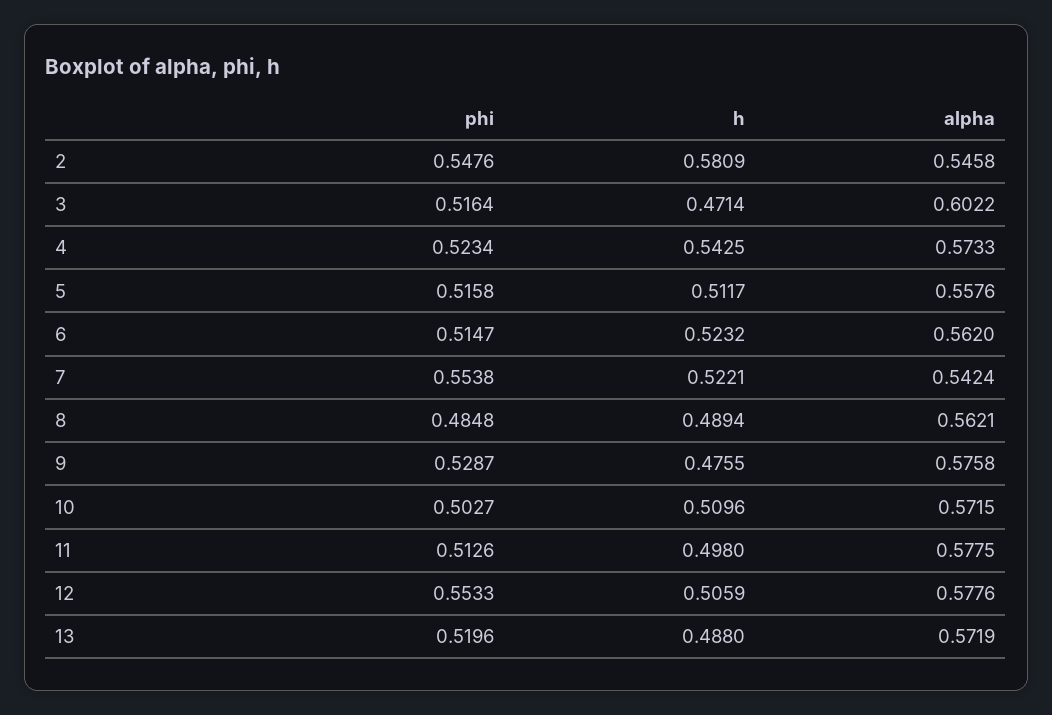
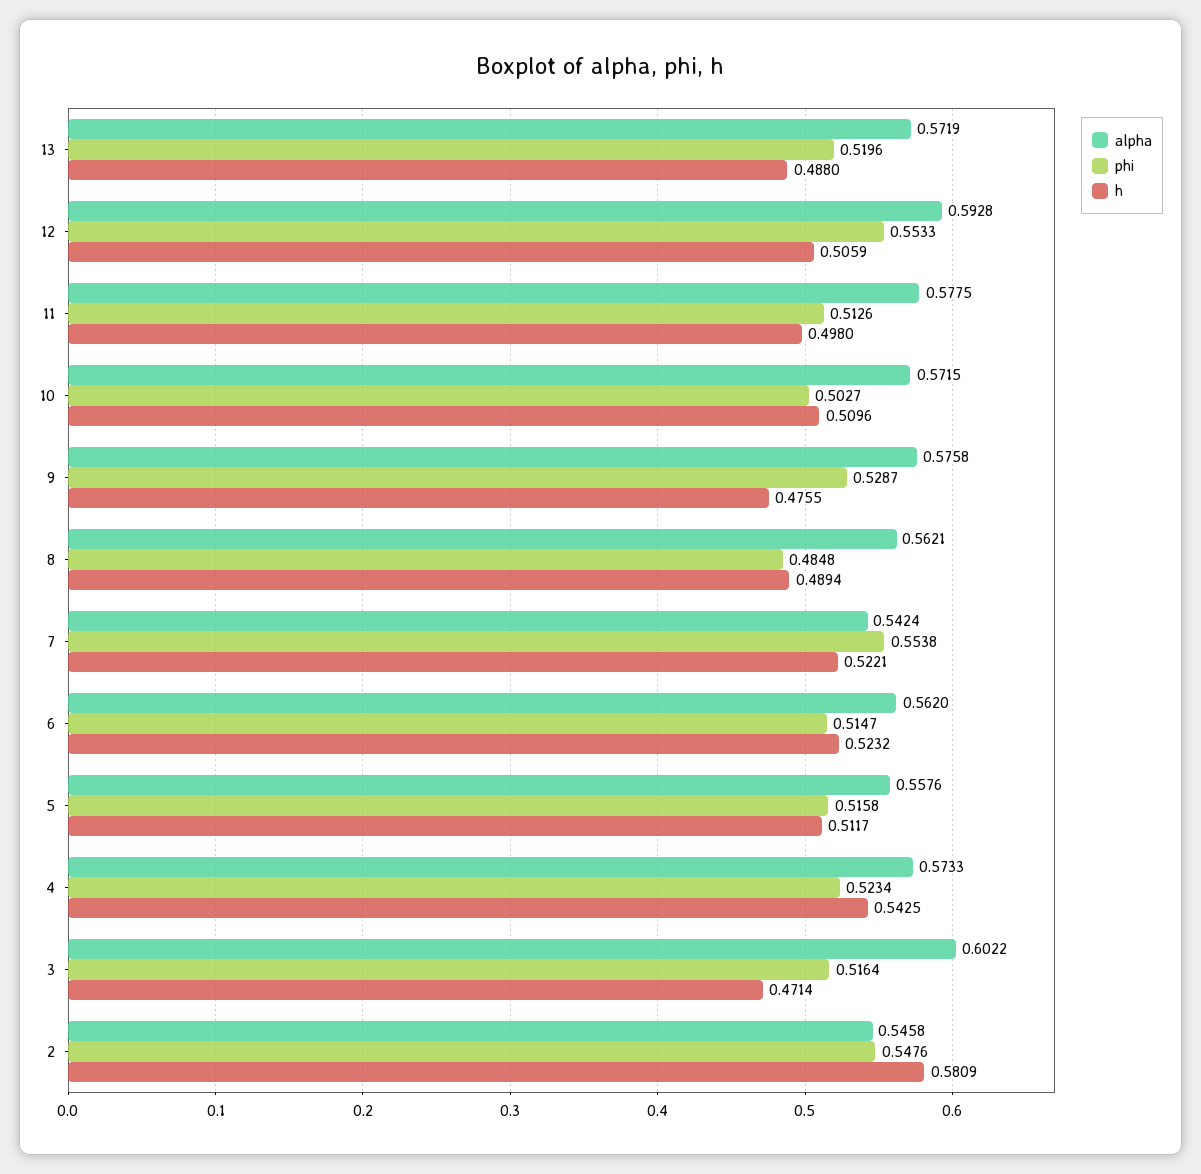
  {
    "phi": {
      "2": 0.5476,
      "3": 0.5164,
      "4": 0.5234,
      "5": 0.5158,
      "6": 0.5147,
      "7": 0.5538,
      "8": 0.4848,
      "9": 0.5287,
      "10": 0.5027,
      "11": 0.5126,
      "12": 0.5533,
      "13": 0.5196
    },
    "h": {
      "2": 0.5809,
      "3": 0.4714,
      "4": 0.5425,
      "5": 0.5117,
      "6": 0.5232,
      "7": 0.5221,
      "8": 0.4894,
      "9": 0.4755,
      "10": 0.5096,
      "11": 0.498,
      "12": 0.5059,
      "13": 0.488
    },
    "alpha": {
      "2": 0.5458,
      "3": 0.6022,
      "4": 0.5733,
      "5": 0.5576,
      "6": 0.562,
      "7": 0.5424,
      "8": 0.5621,
      "9": 0.5758,
      "10": 0.5715,
      "11": 0.5775,
-     "12": 0.5776,
+     "12": 0.5928,
      "13": 0.5719
    }
  }

